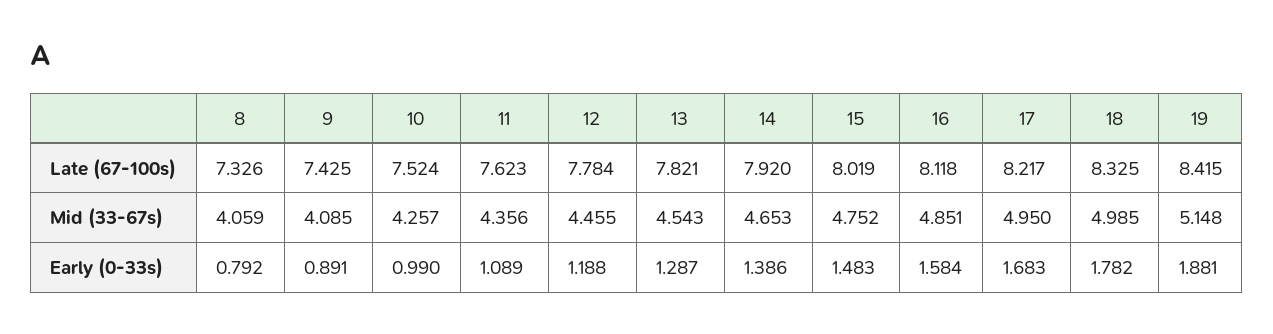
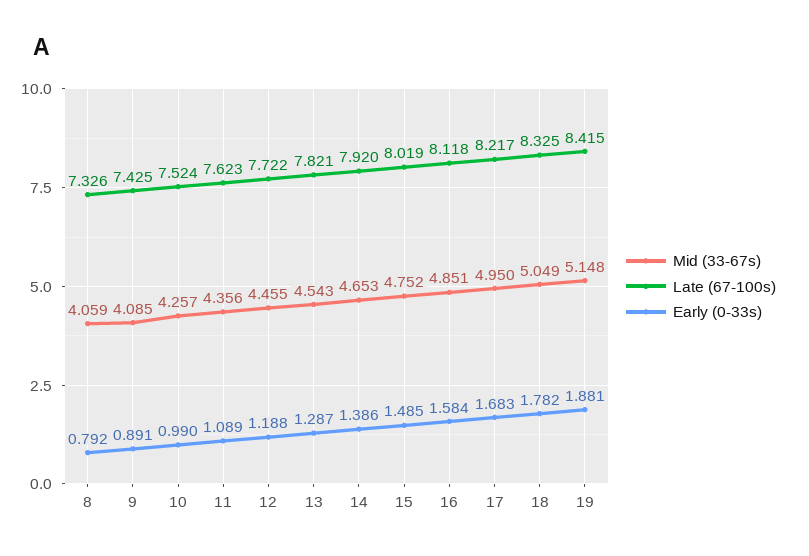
  {
    "Late (67-100s)": {
      "8": 7.326,
      "9": 7.425,
      "10": 7.524,
      "11": 7.623,
-     "12": 7.784,
+     "12": 7.722,
      "13": 7.821,
      "14": 7.92,
      "15": 8.019,
      "16": 8.118,
      "17": 8.217,
      "18": 8.325,
      "19": 8.415
    },
    "Mid (33-67s)": {
      "8": 4.059,
      "9": 4.085,
      "10": 4.257,
      "11": 4.356,
      "12": 4.455,
      "13": 4.543,
      "14": 4.653,
      "15": 4.752,
      "16": 4.851,
      "17": 4.95,
-     "18": 4.985,
+     "18": 5.049,
      "19": 5.148
    },
    "Early (0-33s)": {
      "8": 0.792,
      "9": 0.891,
      "10": 0.99,
      "11": 1.089,
      "12": 1.188,
      "13": 1.287,
      "14": 1.386,
-     "15": 1.483,
+     "15": 1.485,
      "16": 1.584,
      "17": 1.683,
      "18": 1.782,
      "19": 1.881
    }
  }

